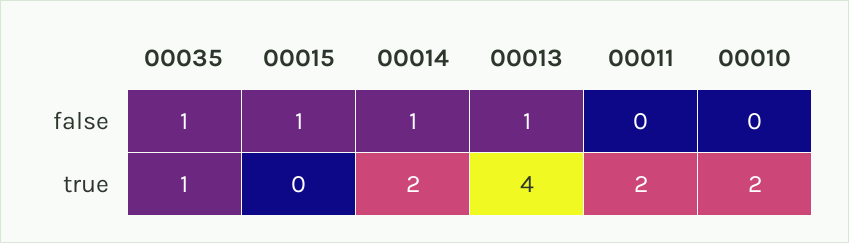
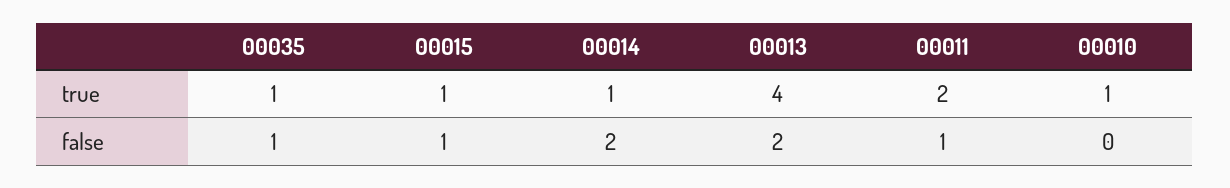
  {
    "00035": {
      "false": 1,
      "true": 1
    },
    "00015": {
      "false": 1,
-     "true": 0
+     "true": 1
    },
    "00014": {
-     "false": 1,
+     "false": 2,
-     "true": 2
+     "true": 1
    },
    "00013": {
-     "false": 1,
+     "false": 2,
      "true": 4
    },
    "00011": {
-     "false": 0,
+     "false": 1,
      "true": 2
    },
    "00010": {
      "false": 0,
-     "true": 2
+     "true": 1
    }
  }

